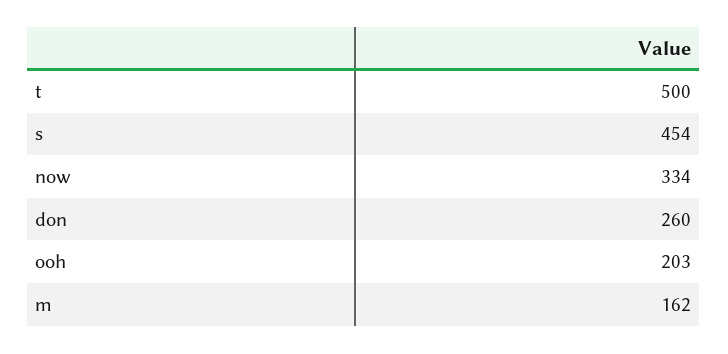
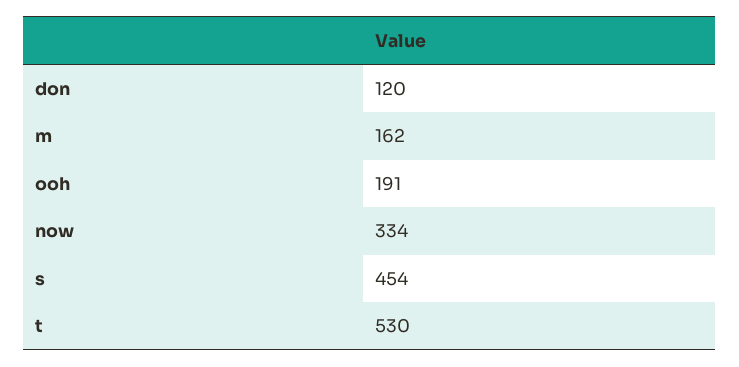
  {
-   "t": 500,
+   "t": 530,
    "s": 454,
    "now": 334,
-   "don": 260,
+   "don": 120,
-   "ooh": 203,
+   "ooh": 191,
    "m": 162
  }

